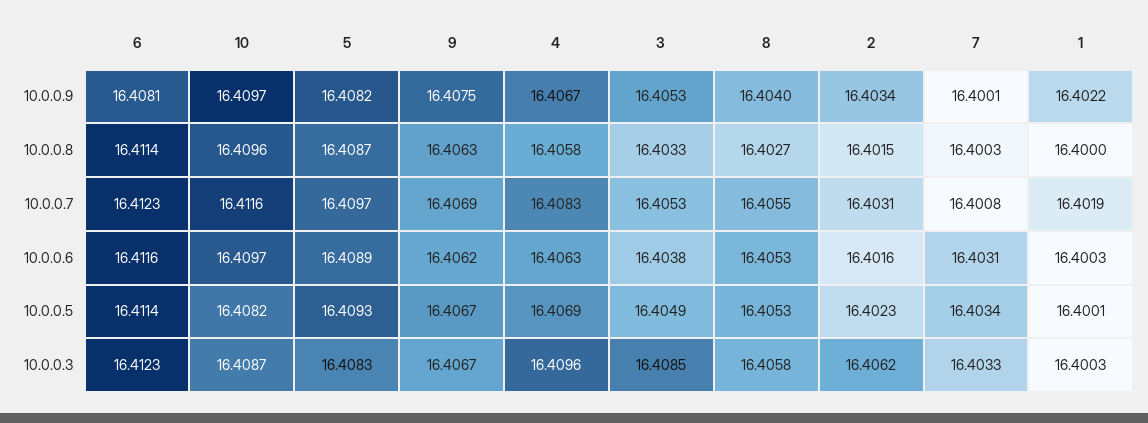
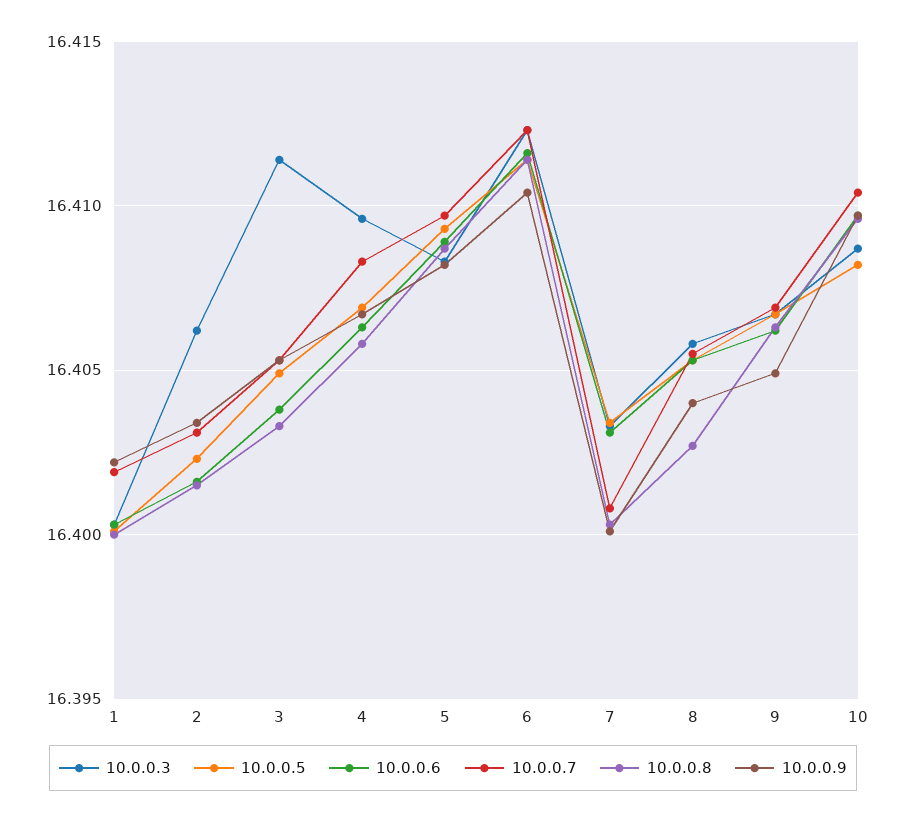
  {
    "10.0.0.9": {
-     "6": 16.4081,
+     "6": 16.4105,
      "10": 16.4097,
      "5": 16.4082,
-     "9": 16.4075,
+     "9": 16.405,
      "4": 16.4067,
      "3": 16.4053,
      "8": 16.404,
      "2": 16.4034,
      "7": 16.4001,
      "1": 16.4022
    },
    "10.0.0.8": {
      "6": 16.4114,
      "10": 16.4096,
      "5": 16.4087,
      "9": 16.4063,
      "4": 16.4058,
      "3": 16.4033,
      "8": 16.4027,
      "2": 16.4015,
      "7": 16.4003,
      "1": 16.4
    },
    "10.0.0.7": {
      "6": 16.4123,
-     "10": 16.4116,
+     "10": 16.4105,
      "5": 16.4097,
      "9": 16.4069,
      "4": 16.4083,
      "3": 16.4053,
      "8": 16.4055,
      "2": 16.4031,
      "7": 16.4008,
      "1": 16.4019
    },
    "10.0.0.6": {
      "6": 16.4116,
      "10": 16.4097,
      "5": 16.4089,
      "9": 16.4062,
      "4": 16.4063,
      "3": 16.4038,
      "8": 16.4053,
      "2": 16.4016,
      "7": 16.4031,
      "1": 16.4003
    },
    "10.0.0.5": {
      "6": 16.4114,
      "10": 16.4082,
      "5": 16.4093,
      "9": 16.4067,
      "4": 16.4069,
      "3": 16.4049,
      "8": 16.4053,
      "2": 16.4023,
      "7": 16.4034,
      "1": 16.4001
    },
    "10.0.0.3": {
      "6": 16.4123,
      "10": 16.4087,
      "5": 16.4083,
      "9": 16.4067,
      "4": 16.4096,
-     "3": 16.4085,
+     "3": 16.4115,
      "8": 16.4058,
      "2": 16.4062,
      "7": 16.4033,
      "1": 16.4003
    }
  }

